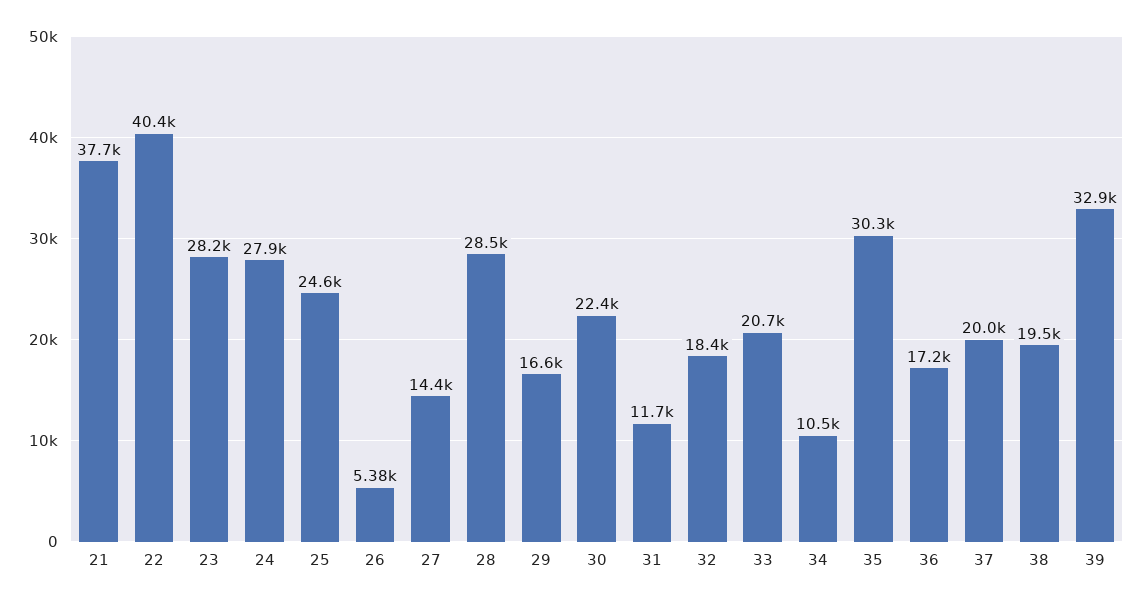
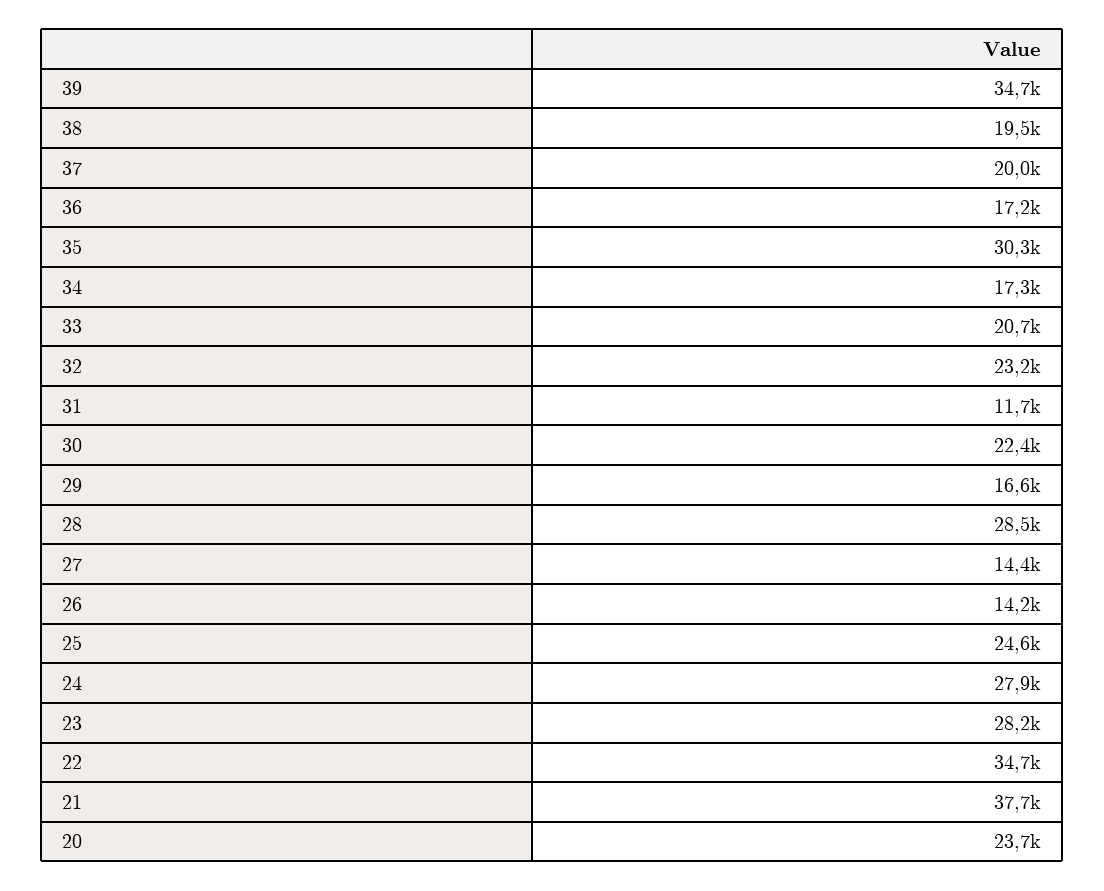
  {
    "21": 37700,
-   "22": 40400,
+   "22": 34700,
    "23": 28200,
    "24": 27900,
    "25": 24600,
-   "26": 5380,
+   "26": 14200,
    "27": 14400,
    "28": 28500,
    "29": 16600,
    "30": 22400,
    "31": 11700,
-   "32": 18400,
+   "32": 23200,
    "33": 20700,
-   "34": 10500,
+   "34": 17300,
    "35": 30300,
    "36": 17200,
    "37": 20000,
    "38": 19500,
-   "39": 32900
+   "39": 34700,
+   "20": 23700
  }

